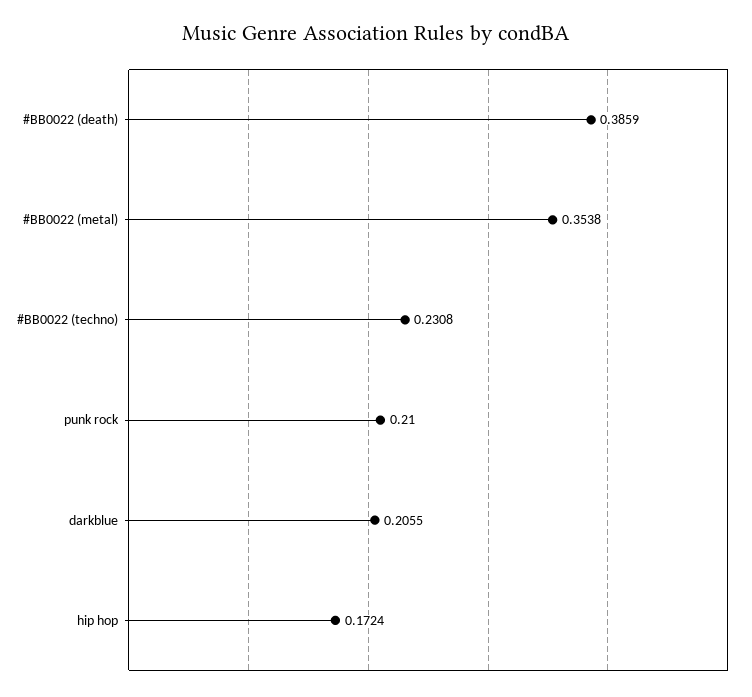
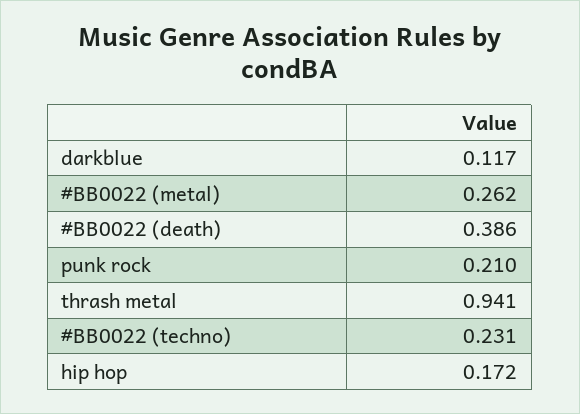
  {
    "#BB0022 (death)": 0.3859,
-   "#BB0022 (metal)": 0.3538,
+   "#BB0022 (metal)": 0.262,
    "#BB0022 (techno)": 0.2308,
    "punk rock": 0.21,
-   "darkblue": 0.2055,
+   "darkblue": 0.117,
-   "hip hop": 0.1724
+   "hip hop": 0.1724,
+   "thrash metal": 0.941
  }

